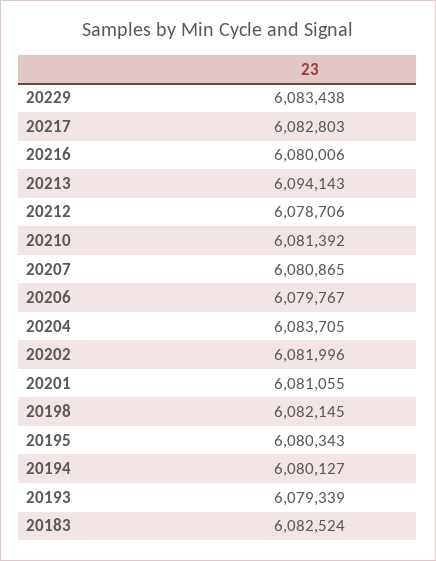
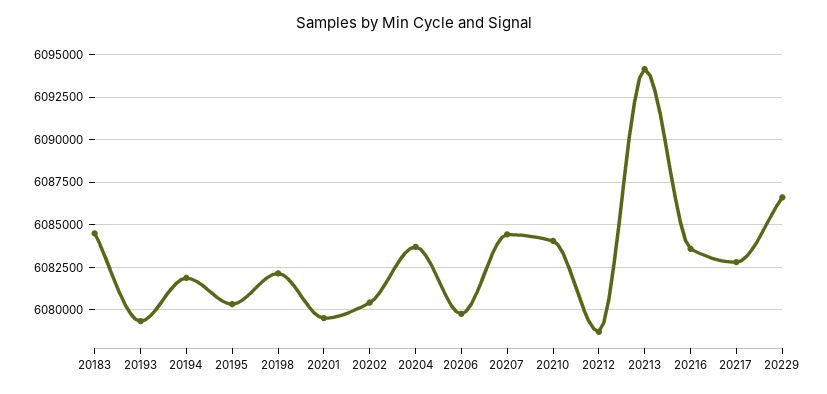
  {
-   "20229": 6083438,
+   "20229": 6086500,
    "20217": 6082803,
-   "20216": 6080006,
+   "20216": 6083500,
    "20213": 6094143,
    "20212": 6078706,
-   "20210": 6081392,
+   "20210": 6084000,
-   "20207": 6080865,
+   "20207": 6084500,
    "20206": 6079767,
    "20204": 6083705,
-   "20202": 6081996,
+   "20202": 6080500,
-   "20201": 6081055,
+   "20201": 6079500,
    "20198": 6082145,
    "20195": 6080343,
-   "20194": 6080127,
+   "20194": 6082000,
    "20193": 6079339,
-   "20183": 6082524
+   "20183": 6084500
  }

